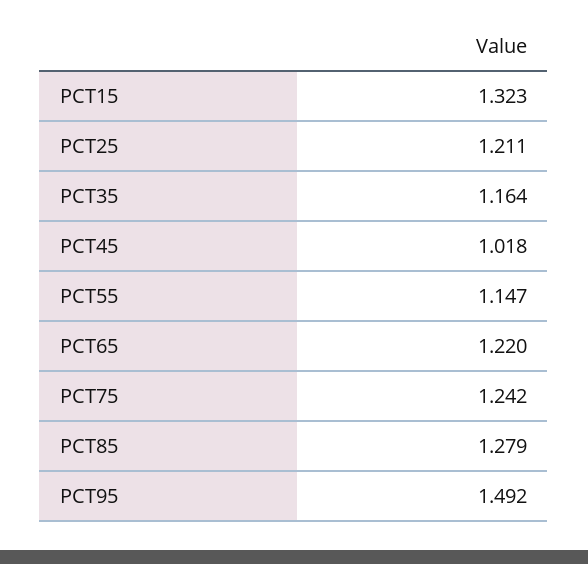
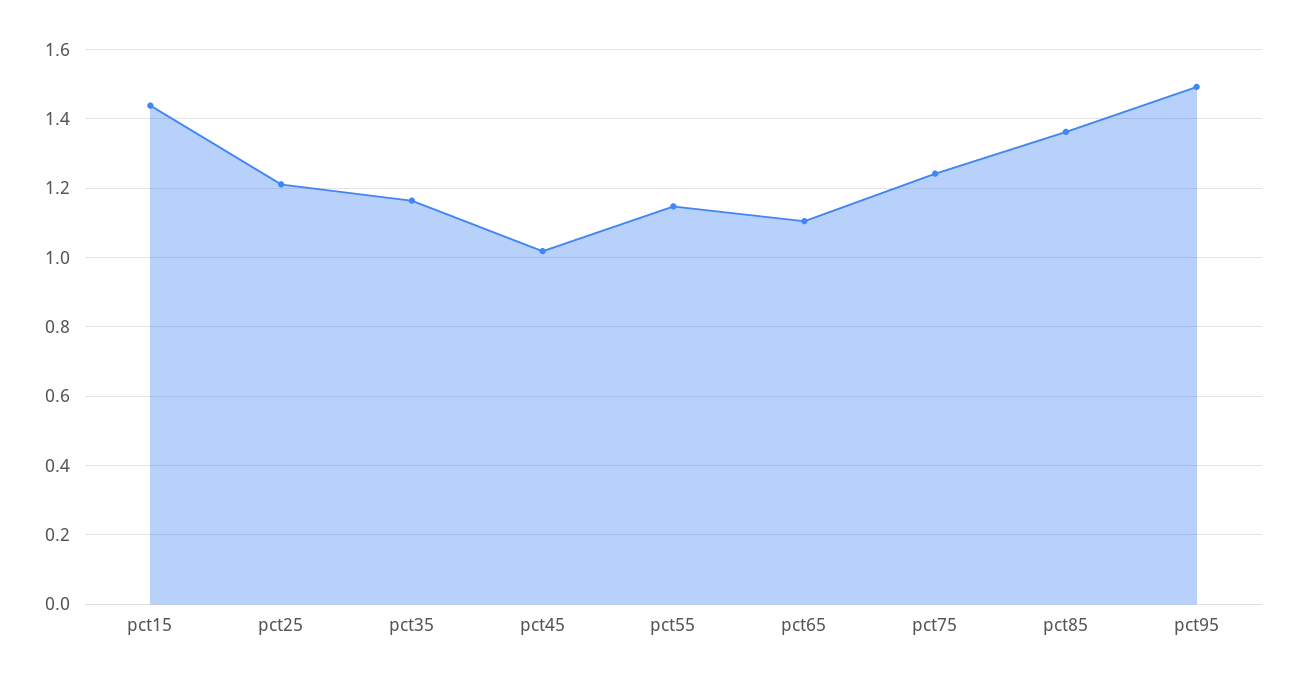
  {
-   "PCT15": 1.323,
+   "PCT15": 1.44,
    "PCT25": 1.211,
    "PCT35": 1.164,
    "PCT45": 1.018,
    "PCT55": 1.147,
-   "PCT65": 1.22,
+   "PCT65": 1.1,
    "PCT75": 1.242,
-   "PCT85": 1.279,
+   "PCT85": 1.36,
    "PCT95": 1.492
  }

